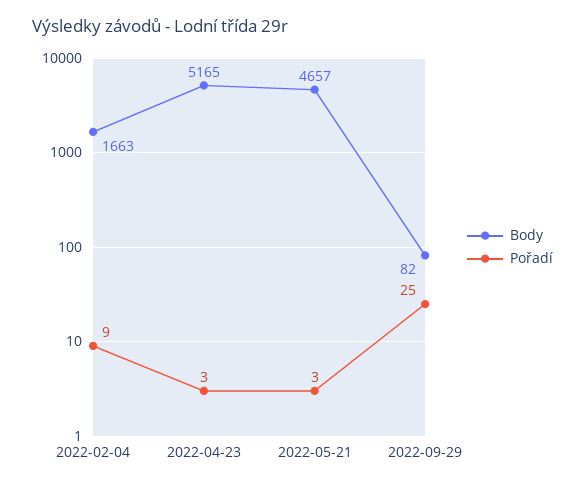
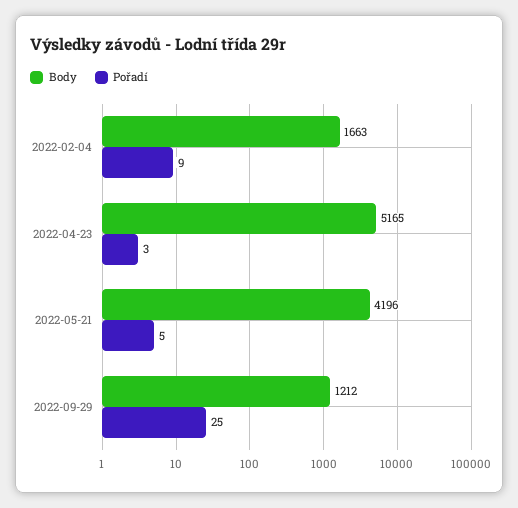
  {
    "Body": {
      "2022-02-04": 1663,
      "2022-04-23": 5165,
-     "2022-05-21": 4657,
+     "2022-05-21": 4196,
-     "2022-09-29": 82
+     "2022-09-29": 1212
    },
    "Pořadí": {
      "2022-02-04": 9,
      "2022-04-23": 3,
-     "2022-05-21": 3,
+     "2022-05-21": 5,
      "2022-09-29": 25
    }
  }

